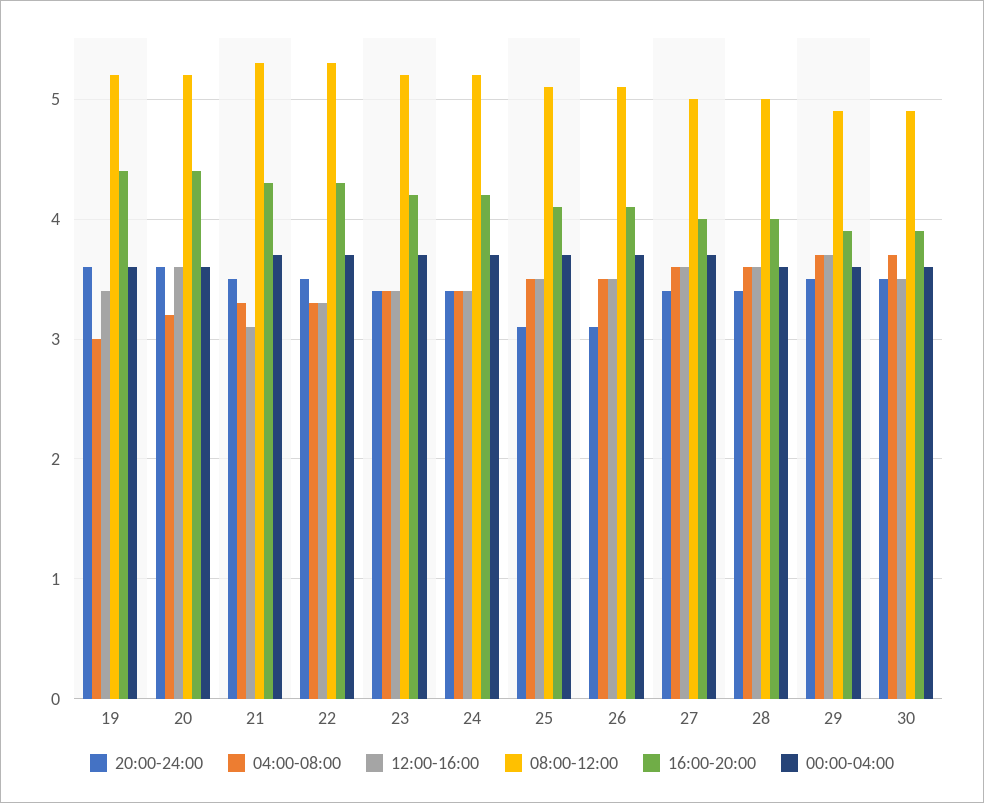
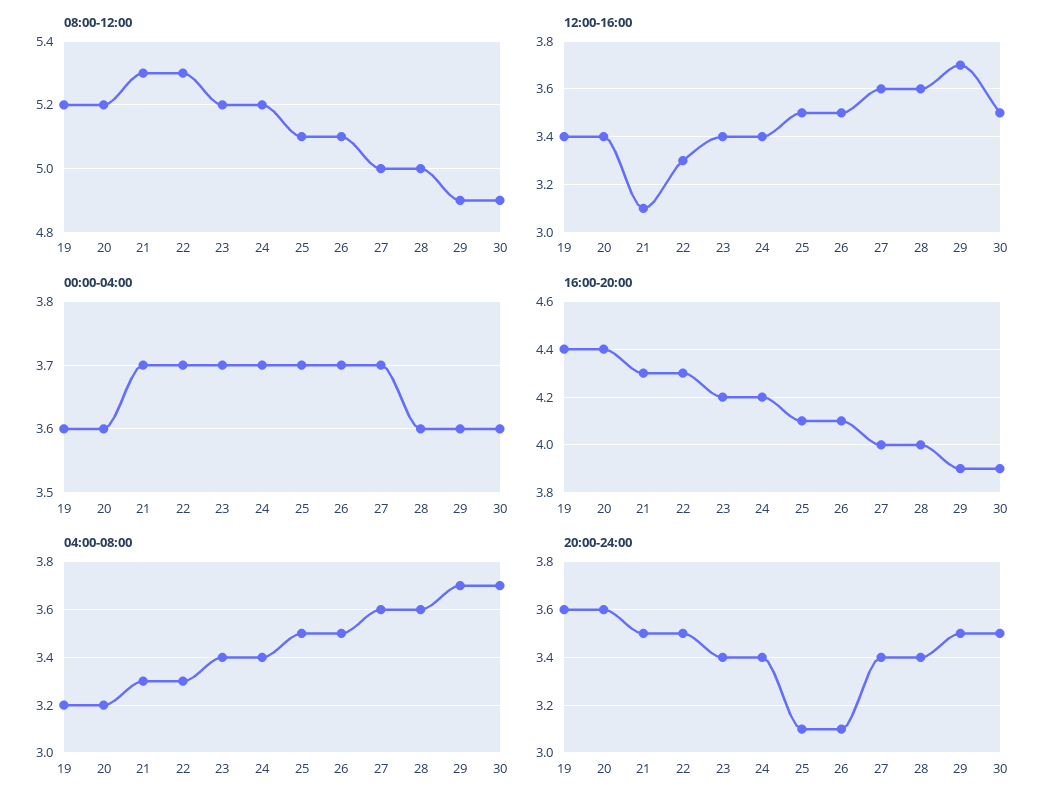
  {
    "20:00-24:00": {
      "19": 3.6,
      "20": 3.6,
      "21": 3.5,
      "22": 3.5,
      "23": 3.4,
      "24": 3.4,
      "25": 3.1,
      "26": 3.1,
      "27": 3.4,
      "28": 3.4,
      "29": 3.5,
      "30": 3.5
    },
    "04:00-08:00": {
-     "19": 3,
+     "19": 3.2,
      "20": 3.2,
      "21": 3.3,
      "22": 3.3,
      "23": 3.4,
      "24": 3.4,
      "25": 3.5,
      "26": 3.5,
      "27": 3.6,
      "28": 3.6,
      "29": 3.7,
      "30": 3.7
    },
    "12:00-16:00": {
      "19": 3.4,
-     "20": 3.6,
+     "20": 3.4,
      "21": 3.1,
      "22": 3.3,
      "23": 3.4,
      "24": 3.4,
      "25": 3.5,
      "26": 3.5,
      "27": 3.6,
      "28": 3.6,
      "29": 3.7,
      "30": 3.5
    },
    "08:00-12:00": {
      "19": 5.2,
      "20": 5.2,
      "21": 5.3,
      "22": 5.3,
      "23": 5.2,
      "24": 5.2,
      "25": 5.1,
      "26": 5.1,
      "27": 5,
      "28": 5,
      "29": 4.9,
      "30": 4.9
    },
    "16:00-20:00": {
      "19": 4.4,
      "20": 4.4,
      "21": 4.3,
      "22": 4.3,
      "23": 4.2,
      "24": 4.2,
      "25": 4.1,
      "26": 4.1,
      "27": 4,
      "28": 4,
      "29": 3.9,
      "30": 3.9
    },
    "00:00-04:00": {
      "19": 3.6,
      "20": 3.6,
      "21": 3.7,
      "22": 3.7,
      "23": 3.7,
      "24": 3.7,
      "25": 3.7,
      "26": 3.7,
      "27": 3.7,
      "28": 3.6,
      "29": 3.6,
      "30": 3.6
    }
  }

